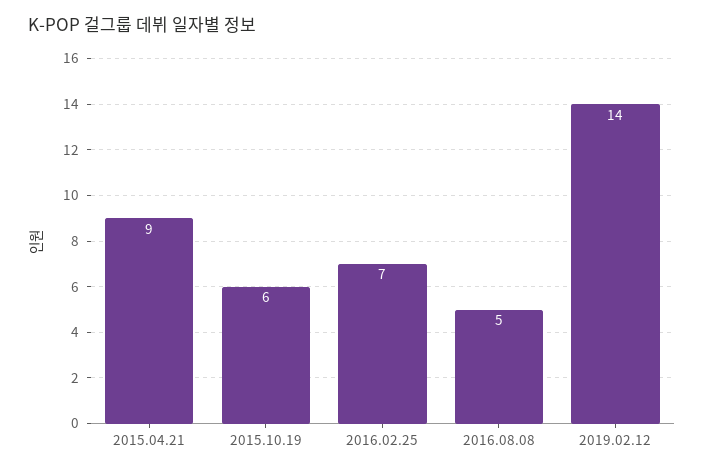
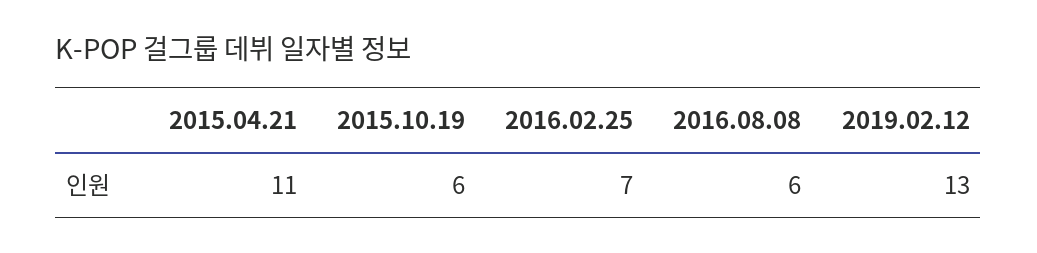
  {
-   "2015.04.21": 9,
+   "2015.04.21": 11,
    "2015.10.19": 6,
    "2016.02.25": 7,
-   "2016.08.08": 5,
+   "2016.08.08": 6,
-   "2019.02.12": 14
+   "2019.02.12": 13
  }

